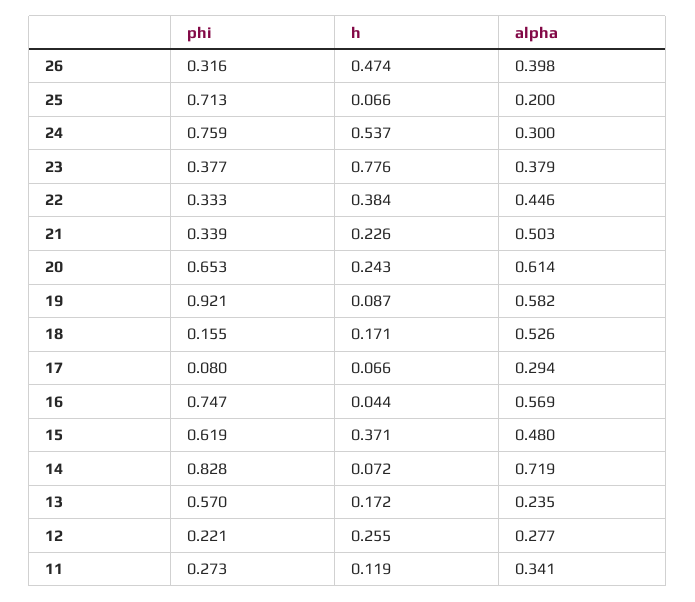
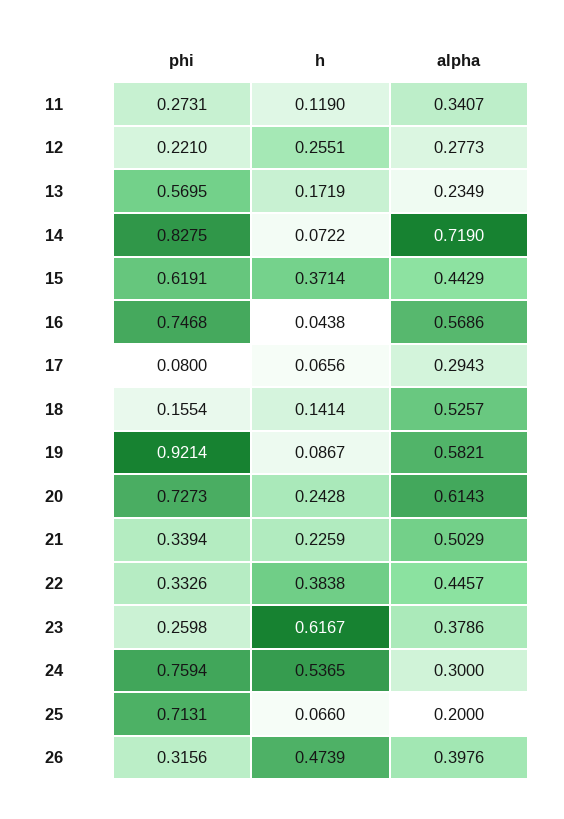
  {
    "phi": {
      "26": 0.3156,
      "25": 0.7131,
      "24": 0.7594,
-     "23": 0.377,
+     "23": 0.2598,
      "22": 0.3326,
      "21": 0.3394,
-     "20": 0.653,
+     "20": 0.7273,
      "19": 0.9214,
      "18": 0.1554,
      "17": 0.08,
      "16": 0.7468,
      "15": 0.6191,
      "14": 0.8275,
      "13": 0.5695,
      "12": 0.221,
      "11": 0.2731
    },
    "h": {
      "26": 0.4739,
      "25": 0.066,
      "24": 0.5365,
-     "23": 0.776,
+     "23": 0.6167,
      "22": 0.3838,
      "21": 0.2259,
      "20": 0.2428,
      "19": 0.0867,
-     "18": 0.171,
+     "18": 0.1414,
      "17": 0.0656,
      "16": 0.0438,
      "15": 0.3714,
      "14": 0.0722,
      "13": 0.1719,
      "12": 0.2551,
      "11": 0.119
    },
    "alpha": {
      "26": 0.3976,
      "25": 0.2,
      "24": 0.3,
      "23": 0.3786,
      "22": 0.4457,
      "21": 0.5029,
      "20": 0.6143,
      "19": 0.5821,
      "18": 0.5257,
      "17": 0.2943,
      "16": 0.5686,
-     "15": 0.48,
+     "15": 0.4429,
      "14": 0.719,
      "13": 0.2349,
      "12": 0.2773,
      "11": 0.3407
    }
  }

